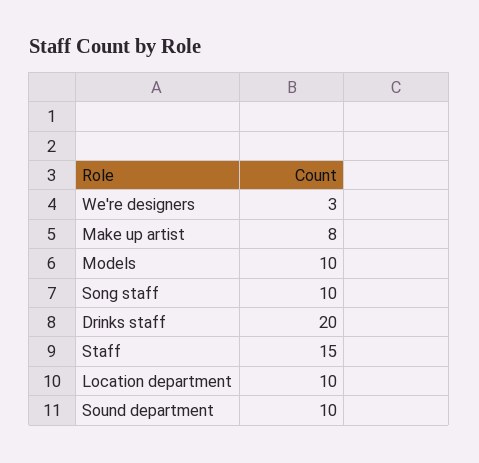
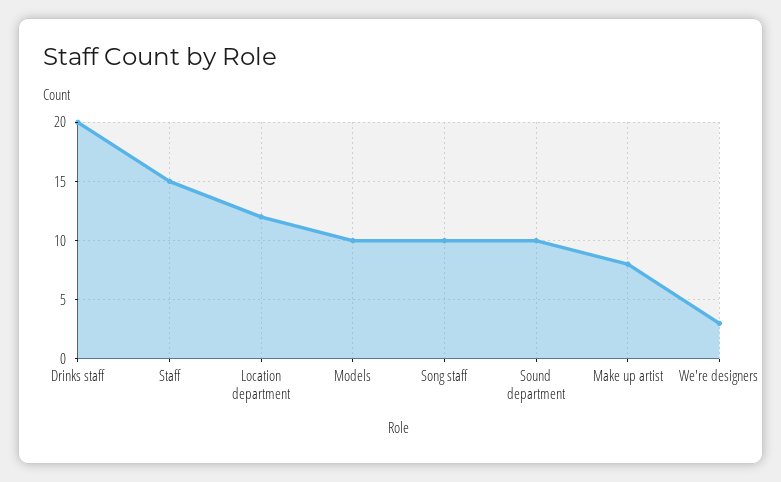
  {
    "We're designers": 3,
    "Make up artist": 8,
    "Models": 10,
    "Song staff": 10,
    "Drinks staff": 20,
    "Staff": 15,
-   "Location department": 10,
+   "Location department": 12,
    "Sound department": 10
  }

